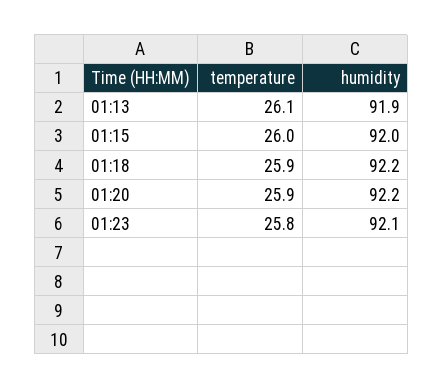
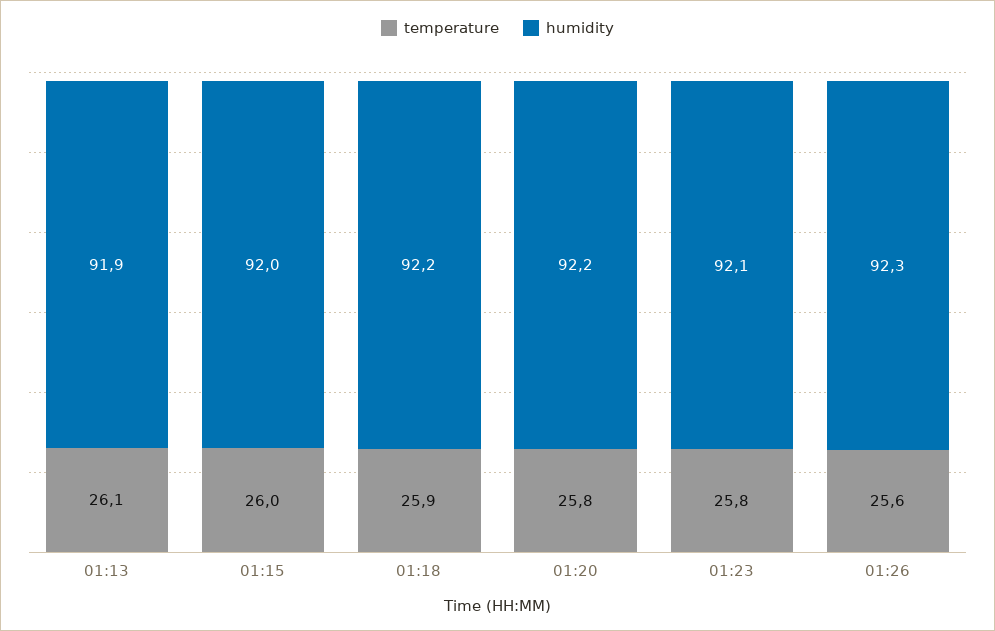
  {
    "temperature": {
      "01:13": 26.1,
      "01:15": 26,
      "01:18": 25.9,
-     "01:20": 25.9,
+     "01:20": 25.8,
-     "01:23": 25.8
+     "01:23": 25.8,
+     "01:26": 25.6
    },
    "humidity": {
      "01:13": 91.9,
      "01:15": 92,
      "01:18": 92.2,
      "01:20": 92.2,
-     "01:23": 92.1
+     "01:23": 92.1,
+     "01:26": 92.3
    }
  }

